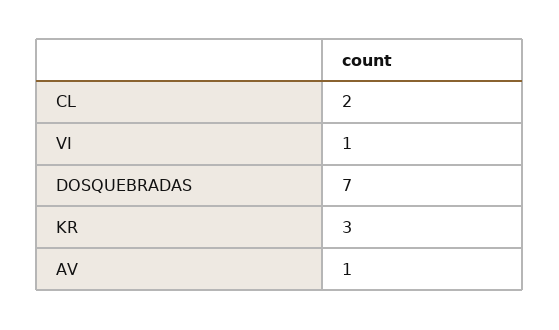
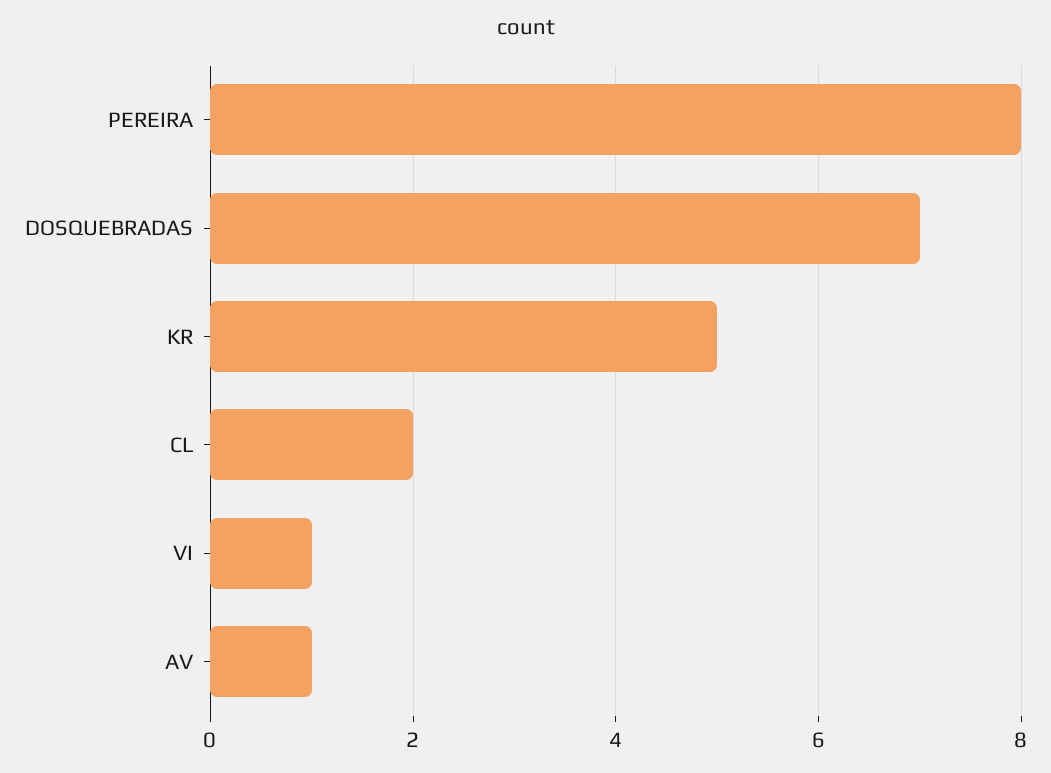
  {
    "CL": 2,
    "VI": 1,
    "DOSQUEBRADAS": 7,
-   "KR": 3,
+   "KR": 5,
-   "AV": 1
+   "AV": 1,
+   "PEREIRA": 8
  }

